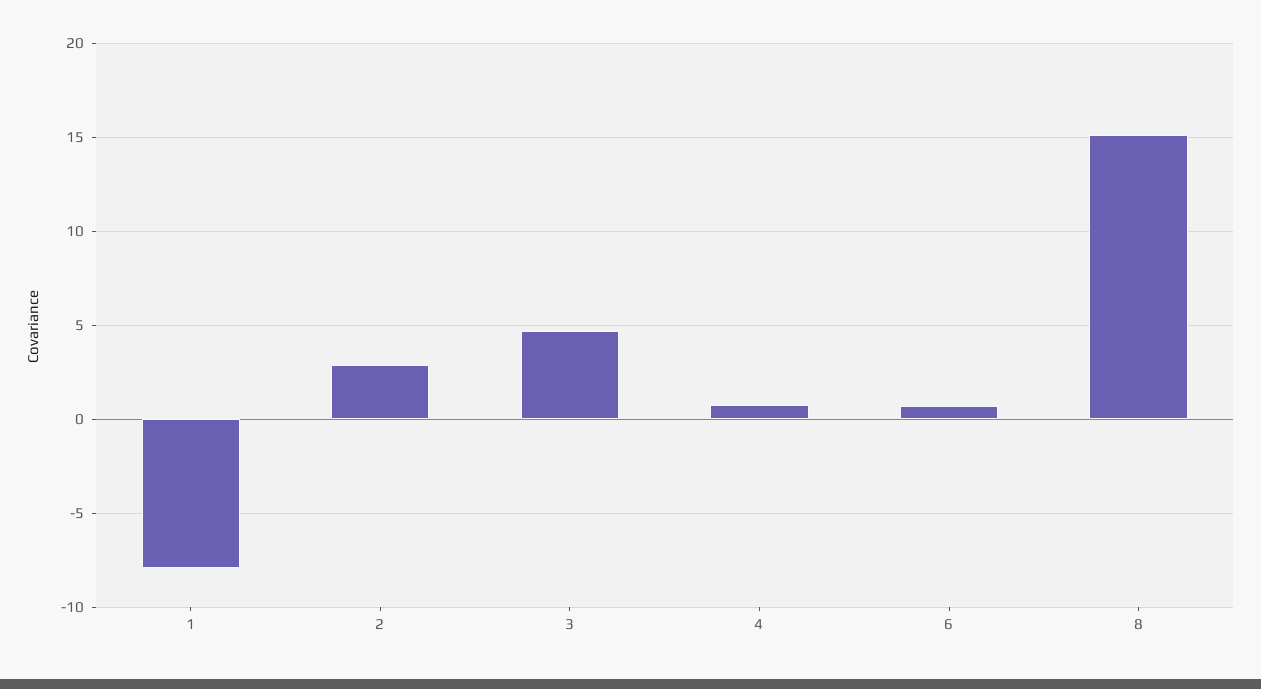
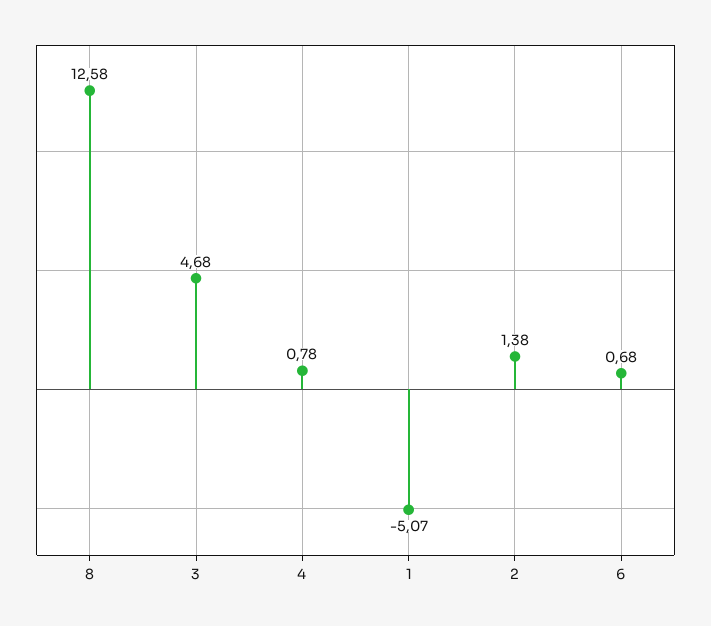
  {
-   "1": -8,
+   "1": -5.07,
-   "2": 3,
+   "2": 1.38,
    "3": 4.68,
    "4": 0.78,
    "6": 0.68,
-   "8": 15
+   "8": 12.58
  }

